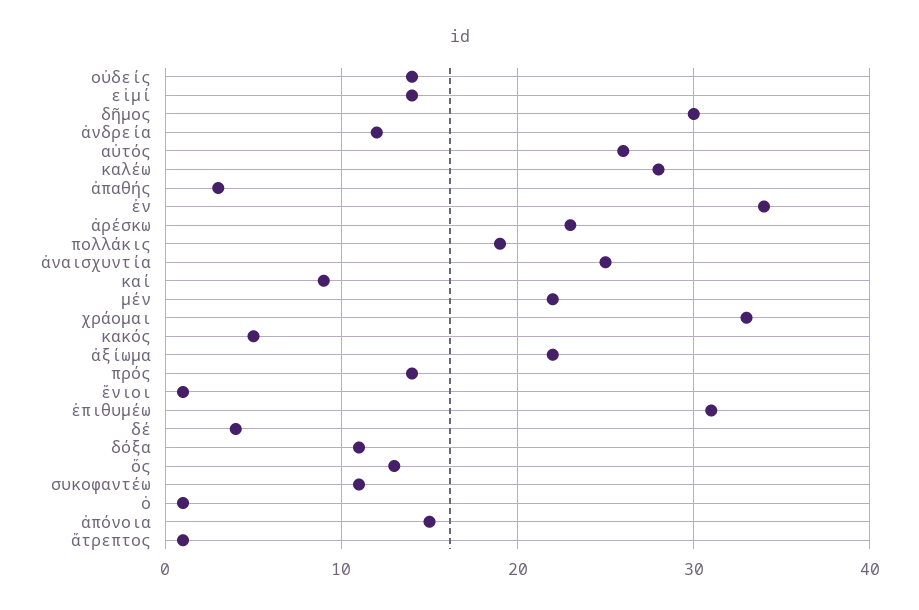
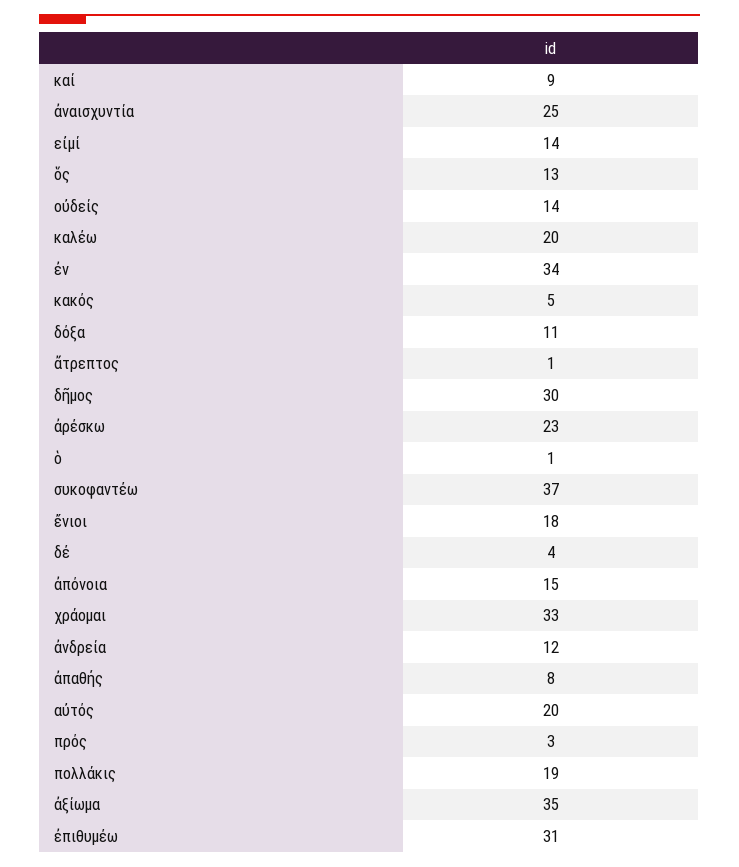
  {
    "οὐδείς": 14,
    "εἰμί": 14,
    "δῆμος": 30,
    "ἀνδρεία": 12,
-   "αὐτός": 26,
+   "αὐτός": 20,
-   "καλέω": 28,
+   "καλέω": 20,
-   "ἀπαθής": 3,
+   "ἀπαθής": 8,
    "ἐν": 34,
    "ἀρέσκω": 23,
    "πολλάκις": 19,
    "ἀναισχυντία": 25,
    "καί": 9,
-   "μέν": 22,
    "χράομαι": 33,
    "κακός": 5,
-   "ἀξίωμα": 22,
+   "ἀξίωμα": 35,
-   "πρός": 14,
+   "πρός": 3,
-   "ἔνιοι": 1,
+   "ἔνιοι": 18,
    "ἐπιθυμέω": 31,
    "δέ": 4,
    "δόξα": 11,
    "ὅς": 13,
-   "συκοφαντέω": 11,
+   "συκοφαντέω": 37,
    "ὁ": 1,
    "ἀπόνοια": 15,
    "ἄτρεπτος": 1
  }

